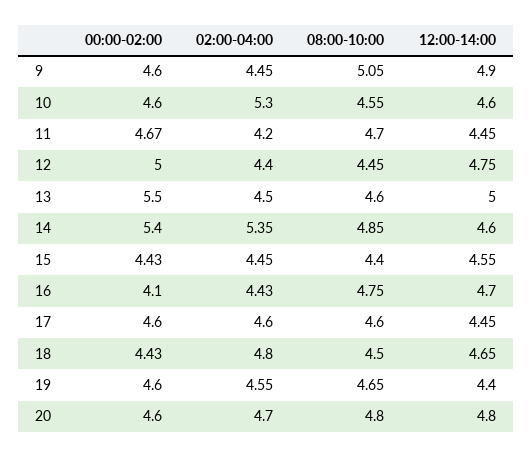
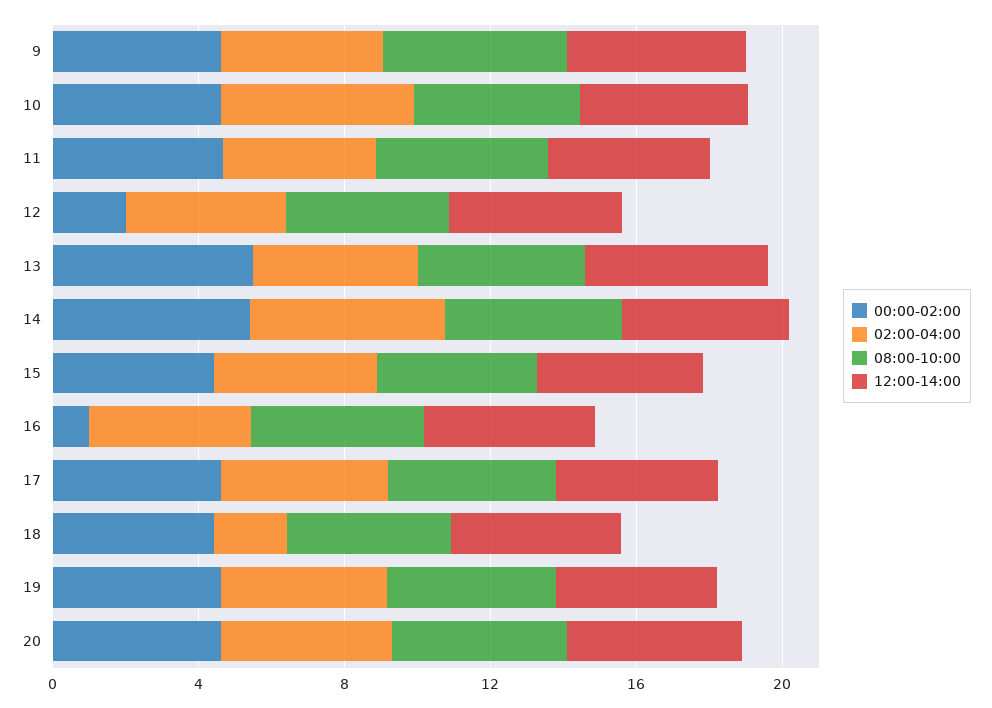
  {
    "00:00-02:00": {
      "9": 4.6,
      "10": 4.6,
      "11": 4.67,
-     "12": 5,
+     "12": 2,
      "13": 5.5,
      "14": 5.4,
      "15": 4.43,
-     "16": 4.1,
+     "16": 1,
      "17": 4.6,
      "18": 4.43,
      "19": 4.6,
      "20": 4.6
    },
    "02:00-04:00": {
      "9": 4.45,
      "10": 5.3,
      "11": 4.2,
      "12": 4.4,
      "13": 4.5,
      "14": 5.35,
      "15": 4.45,
      "16": 4.43,
      "17": 4.6,
-     "18": 4.8,
+     "18": 2,
      "19": 4.55,
      "20": 4.7
    },
    "08:00-10:00": {
      "9": 5.05,
      "10": 4.55,
      "11": 4.7,
      "12": 4.45,
      "13": 4.6,
      "14": 4.85,
      "15": 4.4,
      "16": 4.75,
      "17": 4.6,
      "18": 4.5,
      "19": 4.65,
      "20": 4.8
    },
    "12:00-14:00": {
      "9": 4.9,
      "10": 4.6,
      "11": 4.45,
      "12": 4.75,
      "13": 5,
      "14": 4.6,
      "15": 4.55,
      "16": 4.7,
      "17": 4.45,
      "18": 4.65,
      "19": 4.4,
      "20": 4.8
    }
  }

